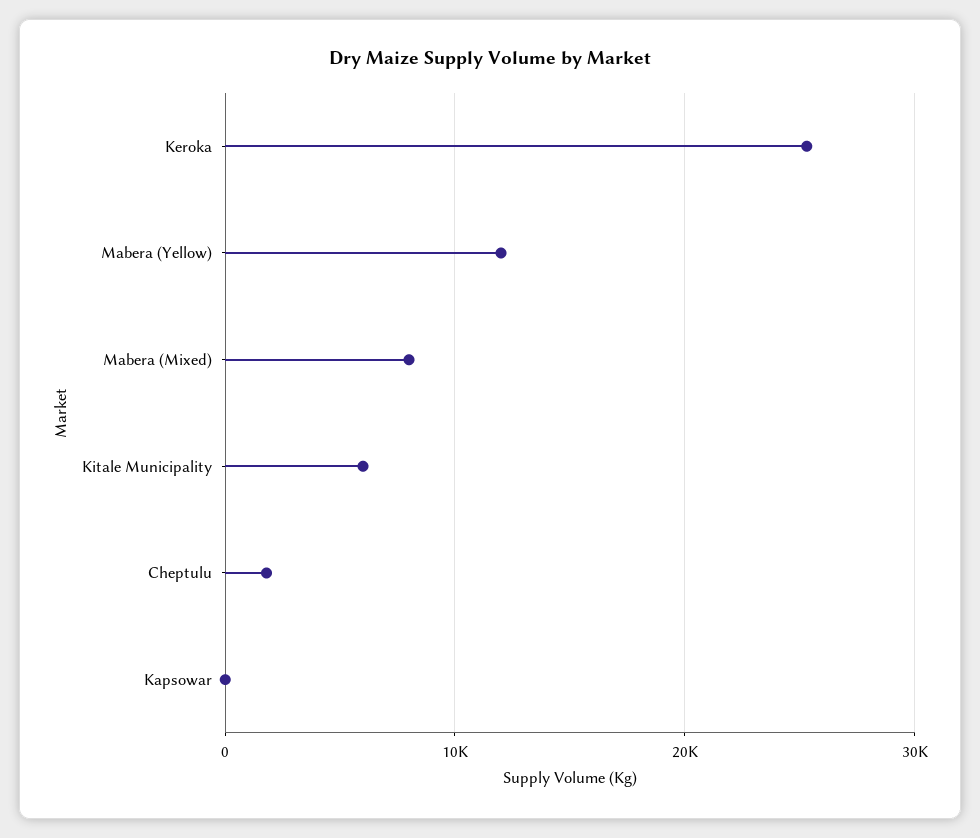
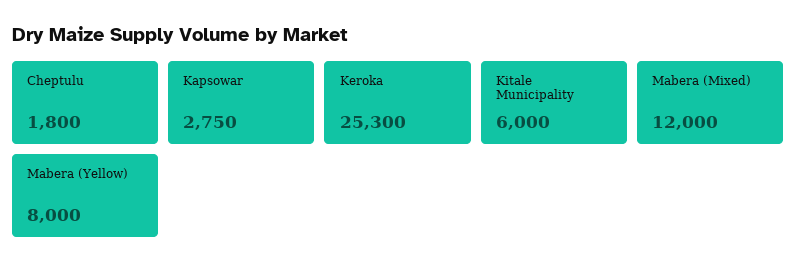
  {
    "Keroka": 25300,
-   "Mabera (Yellow)": 12000,
+   "Mabera (Yellow)": 8000,
-   "Mabera (Mixed)": 8000,
+   "Mabera (Mixed)": 12000,
    "Kitale Municipality": 6000,
    "Cheptulu": 1800,
-   "Kapsowar": 0
+   "Kapsowar": 2750
  }

